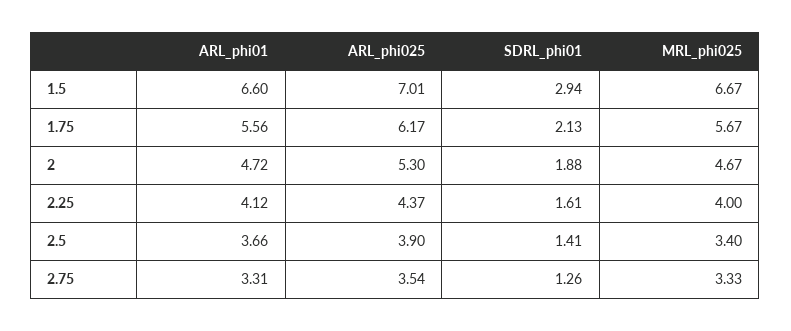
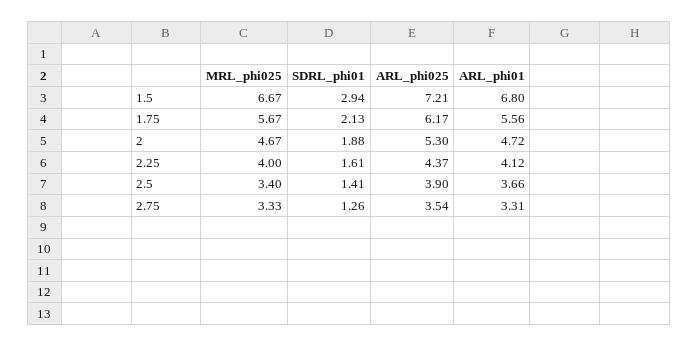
  {
    "ARL_phi01": {
-     "1.5": 6.6,
+     "1.5": 6.8,
      "1.75": 5.56,
      "2": 4.72,
      "2.25": 4.12,
      "2.5": 3.66,
      "2.75": 3.31
    },
    "ARL_phi025": {
-     "1.5": 7.01,
+     "1.5": 7.21,
      "1.75": 6.17,
      "2": 5.3,
      "2.25": 4.37,
      "2.5": 3.9,
      "2.75": 3.54
    },
    "SDRL_phi01": {
      "1.5": 2.94,
      "1.75": 2.13,
      "2": 1.88,
      "2.25": 1.61,
      "2.5": 1.41,
      "2.75": 1.26
    },
    "MRL_phi025": {
      "1.5": 6.67,
      "1.75": 5.67,
      "2": 4.67,
      "2.25": 4,
      "2.5": 3.4,
      "2.75": 3.33
    }
  }

